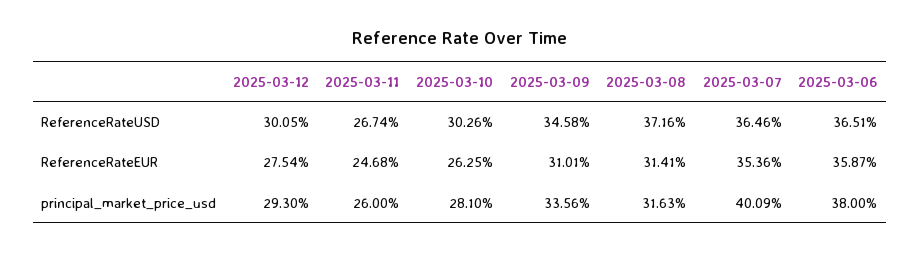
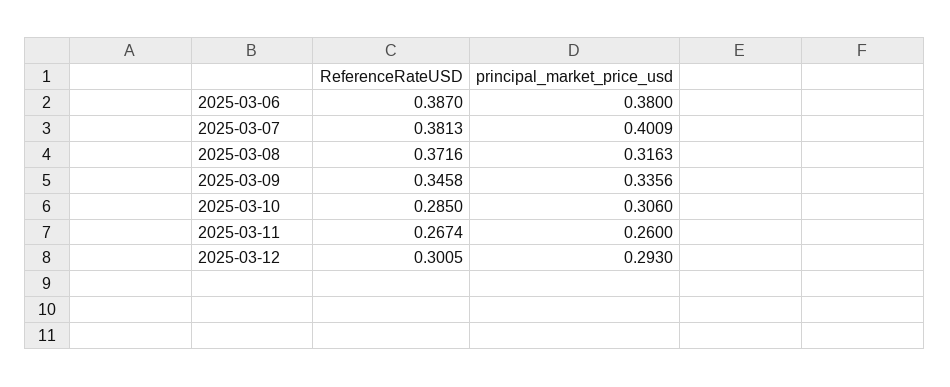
  {
    "2025-03-12": {
      "ReferenceRateUSD": 0.3005,
-     "ReferenceRateEUR": 0.2754,
      "principal_market_price_usd": 0.293
    },
    "2025-03-11": {
      "ReferenceRateUSD": 0.2674,
-     "ReferenceRateEUR": 0.2468,
      "principal_market_price_usd": 0.26
    },
    "2025-03-10": {
-     "ReferenceRateUSD": 0.3026,
+     "ReferenceRateUSD": 0.285,
-     "ReferenceRateEUR": 0.2625,
-     "principal_market_price_usd": 0.281
+     "principal_market_price_usd": 0.306
    },
    "2025-03-09": {
      "ReferenceRateUSD": 0.3458,
-     "ReferenceRateEUR": 0.3101,
      "principal_market_price_usd": 0.3356
    },
    "2025-03-08": {
      "ReferenceRateUSD": 0.3716,
-     "ReferenceRateEUR": 0.3141,
      "principal_market_price_usd": 0.3163
    },
    "2025-03-07": {
-     "ReferenceRateUSD": 0.3646,
+     "ReferenceRateUSD": 0.3813,
-     "ReferenceRateEUR": 0.3536,
      "principal_market_price_usd": 0.4009
    },
    "2025-03-06": {
-     "ReferenceRateUSD": 0.3651,
+     "ReferenceRateUSD": 0.387,
-     "ReferenceRateEUR": 0.3587,
      "principal_market_price_usd": 0.38
    }
  }

